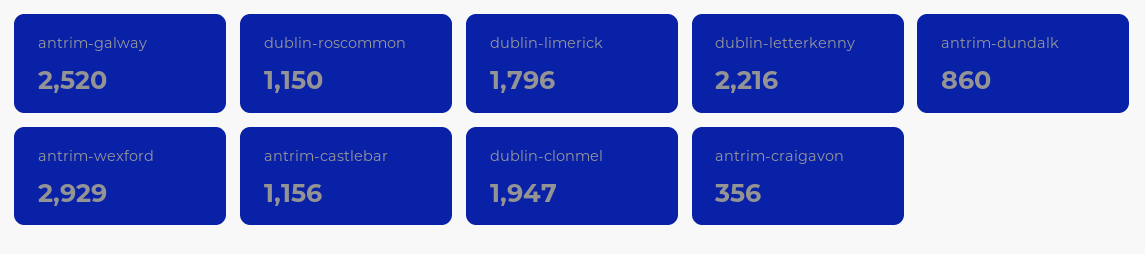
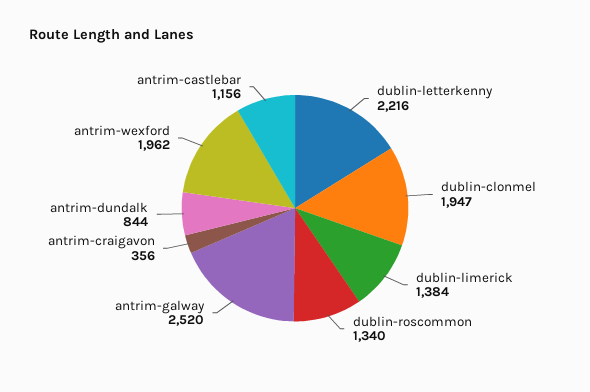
  {
    "antrim-galway": 2520,
-   "dublin-roscommon": 1150,
+   "dublin-roscommon": 1340,
-   "dublin-limerick": 1796,
+   "dublin-limerick": 1384,
    "dublin-letterkenny": 2216,
-   "antrim-dundalk": 860,
+   "antrim-dundalk": 844,
-   "antrim-wexford": 2929,
+   "antrim-wexford": 1962,
    "antrim-castlebar": 1156,
    "dublin-clonmel": 1947,
    "antrim-craigavon": 356
  }

